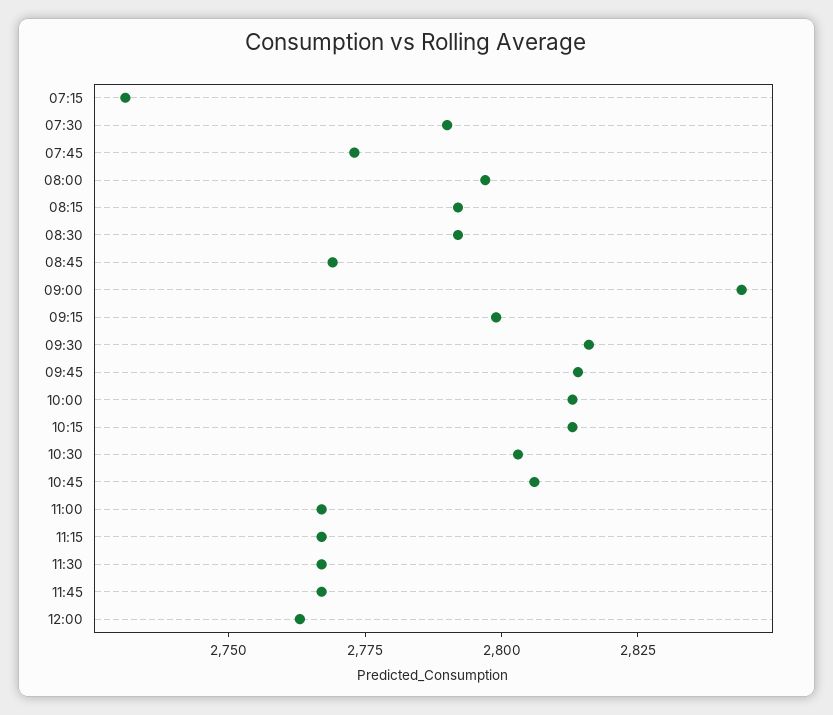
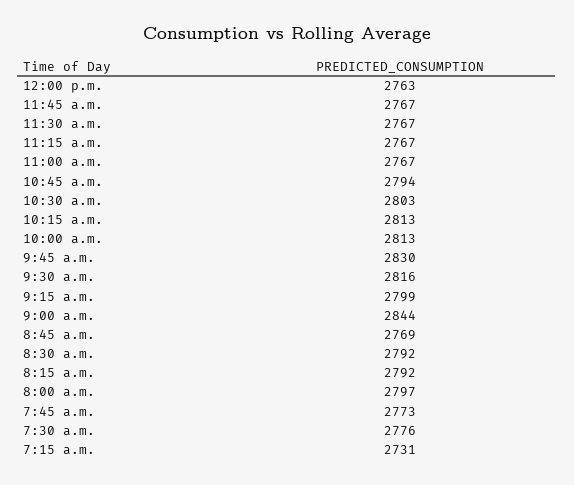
  {
    "07:15": 2731,
-   "07:30": 2790,
+   "07:30": 2776,
    "07:45": 2773,
    "08:00": 2797,
    "08:15": 2792,
    "08:30": 2792,
    "08:45": 2769,
    "09:00": 2844,
    "09:15": 2799,
    "09:30": 2816,
-   "09:45": 2815,
+   "09:45": 2830,
    "10:00": 2813,
    "10:15": 2813,
    "10:30": 2803,
-   "10:45": 2805,
+   "10:45": 2794,
    "11:00": 2767,
    "11:15": 2767,
    "11:30": 2767,
    "11:45": 2767,
    "12:00": 2763
  }

